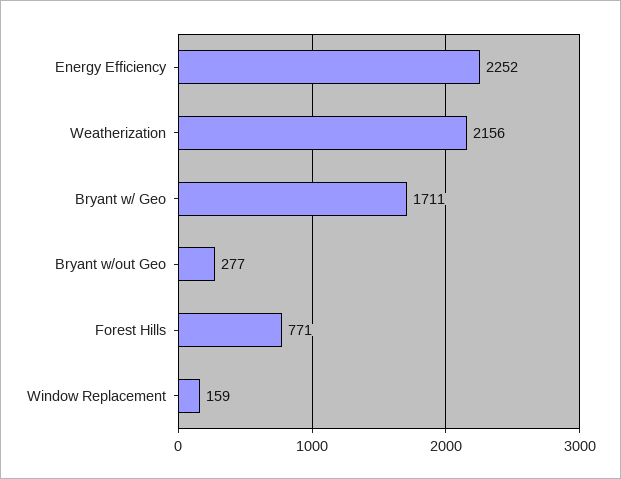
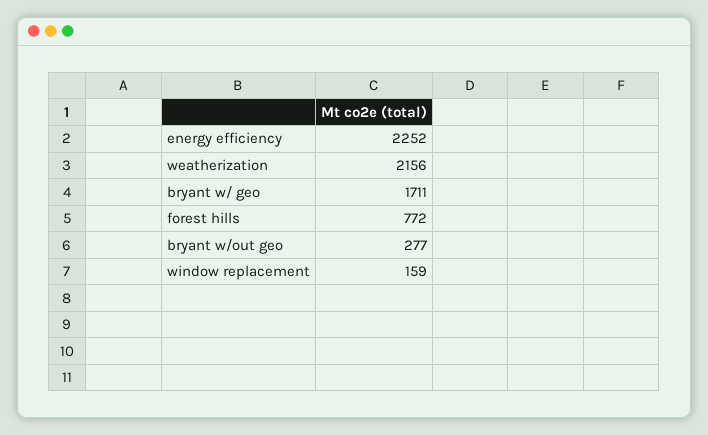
  {
    "Energy Efficiency": 2252,
    "Weatherization": 2156,
    "Bryant w/ Geo": 1711,
    "Bryant w/out Geo": 277,
-   "Forest Hills": 771,
+   "Forest Hills": 772,
    "Window Replacement": 159
  }

